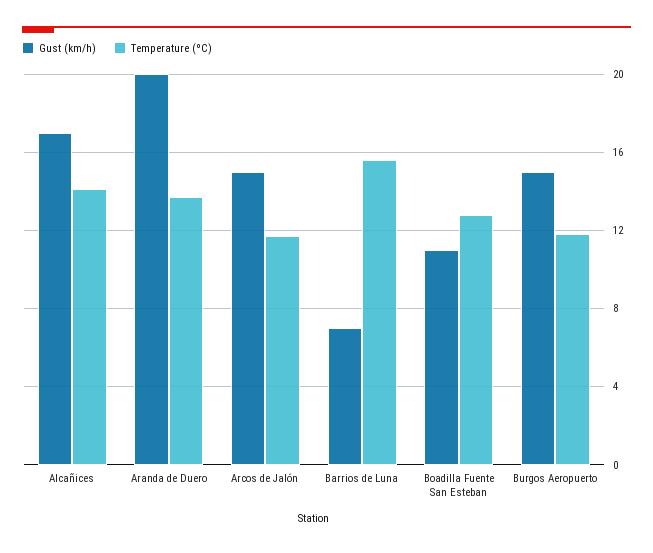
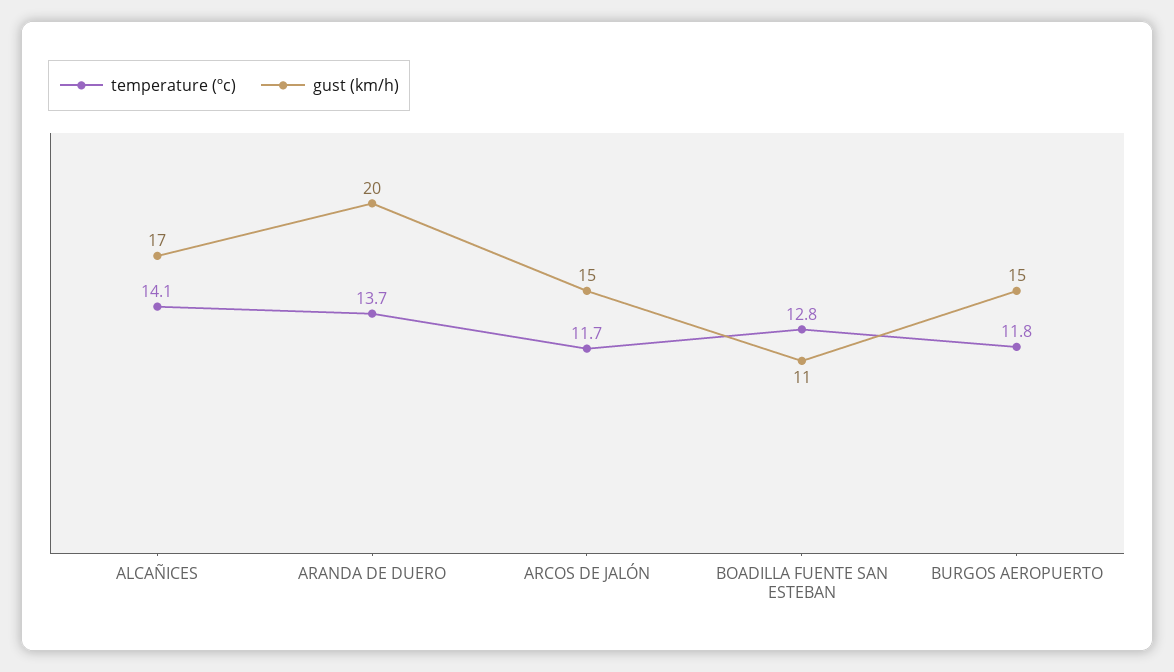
  {
    "Gust (km/h)": {
      "Alcañices": 17,
      "Aranda de Duero": 20,
      "Arcos de Jalón": 15,
-     "Barrios de Luna": 7,
      "Boadilla Fuente San Esteban": 11,
      "Burgos Aeropuerto": 15
    },
    "Temperature (ºC)": {
      "Alcañices": 14.1,
      "Aranda de Duero": 13.7,
      "Arcos de Jalón": 11.7,
-     "Barrios de Luna": 15.5,
      "Boadilla Fuente San Esteban": 12.8,
      "Burgos Aeropuerto": 11.8
    }
  }

